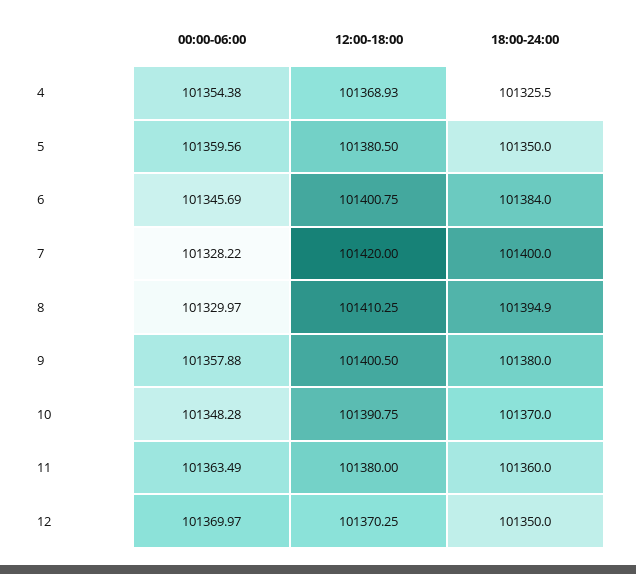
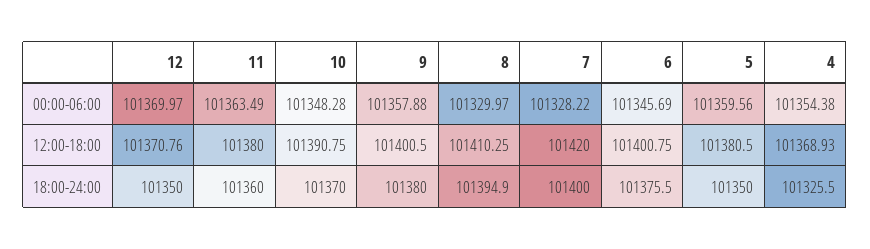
  {
    "00:00-06:00": {
      "4": 101354.38,
      "5": 101359.56,
      "6": 101345.69,
      "7": 101328.22,
      "8": 101329.97,
      "9": 101357.88,
      "10": 101348.28,
      "11": 101363.49,
      "12": 101369.97
    },
    "12:00-18:00": {
      "4": 101368.93,
      "5": 101380.5,
      "6": 101400.75,
      "7": 101420,
      "8": 101410.25,
      "9": 101400.5,
      "10": 101390.75,
      "11": 101380,
-     "12": 101370.25
+     "12": 101370.76
    },
    "18:00-24:00": {
      "4": 101325.5,
      "5": 101350,
-     "6": 101384,
+     "6": 101375.5,
      "7": 101400,
      "8": 101394.9,
      "9": 101380,
      "10": 101370,
      "11": 101360,
      "12": 101350
    }
  }

